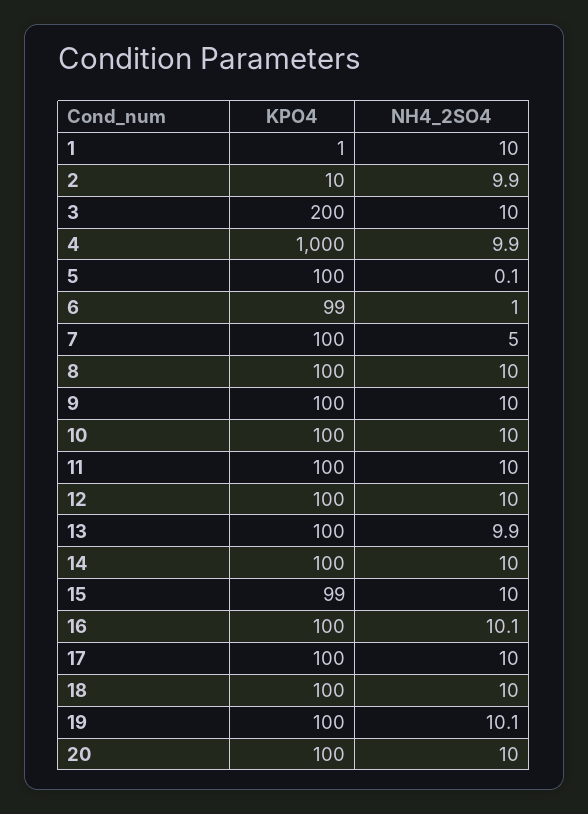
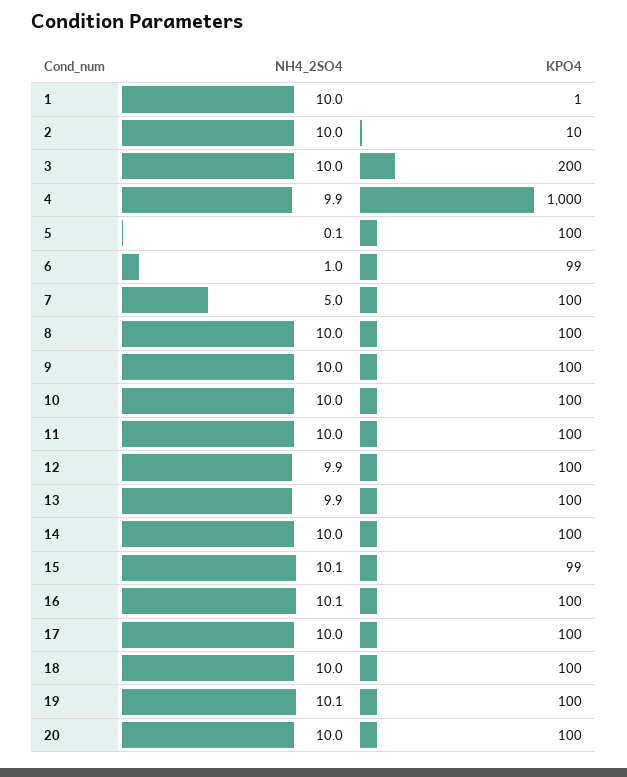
  {
    "KPO4": {
      "1": 1,
      "2": 10,
      "3": 200,
      "4": 1000,
      "5": 100,
      "6": 99,
      "7": 100,
      "8": 100,
      "9": 100,
      "10": 100,
      "11": 100,
      "12": 100,
      "13": 100,
      "14": 100,
      "15": 99,
      "16": 100,
      "17": 100,
      "18": 100,
      "19": 100,
      "20": 100
    },
    "NH4_2SO4": {
      "1": 10,
-     "2": 9.9,
+     "2": 10,
      "3": 10,
      "4": 9.9,
      "5": 0.1,
      "6": 1,
      "7": 5,
      "8": 10,
      "9": 10,
      "10": 10,
      "11": 10,
-     "12": 10,
+     "12": 9.9,
      "13": 9.9,
      "14": 10,
-     "15": 10,
+     "15": 10.1,
      "16": 10.1,
      "17": 10,
      "18": 10,
      "19": 10.1,
      "20": 10
    }
  }

